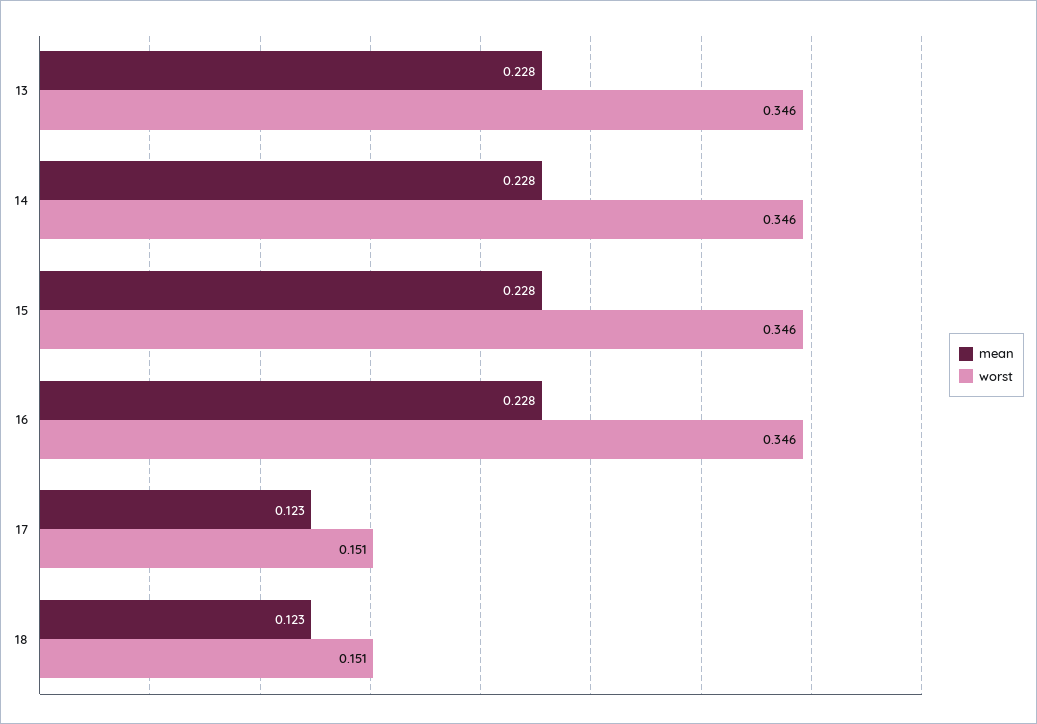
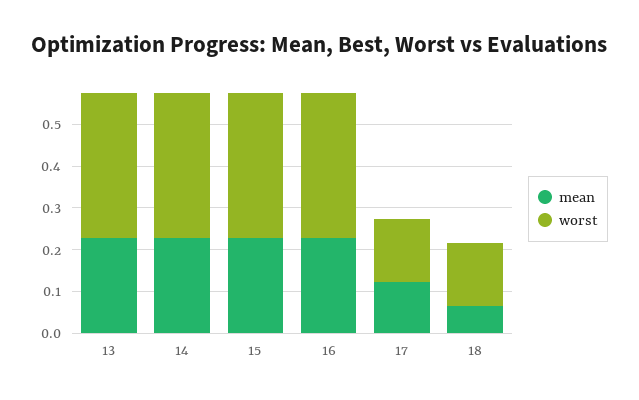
  {
    "mean": {
      "13": 0.228,
      "14": 0.228,
      "15": 0.228,
      "16": 0.228,
      "17": 0.123,
-     "18": 0.123
+     "18": 0.06
    },
    "worst": {
      "13": 0.346,
      "14": 0.346,
      "15": 0.346,
      "16": 0.346,
      "17": 0.151,
      "18": 0.151
    }
  }

